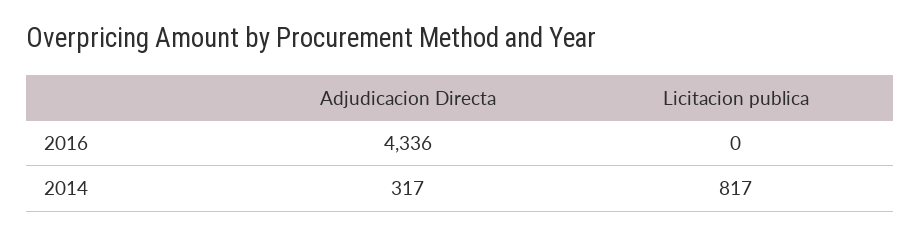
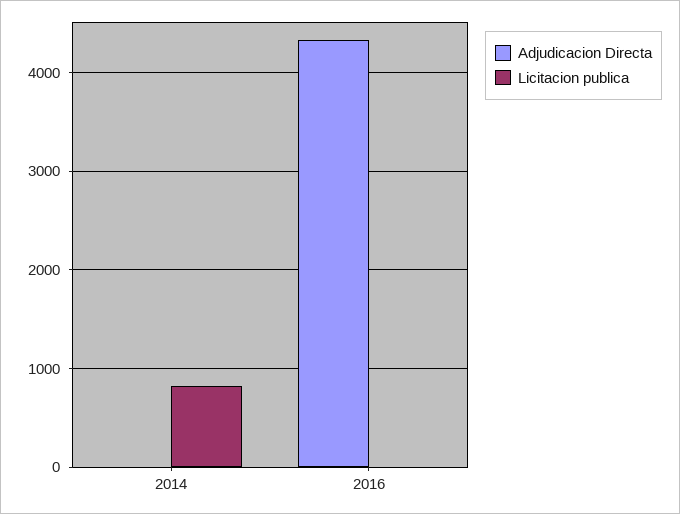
  {
    "Adjudicacion Directa": {
      "2016": 4336,
-     "2014": 317
+     "2014": 0
    },
    "Licitacion publica": {
      "2016": 0,
      "2014": 817
    }
  }

